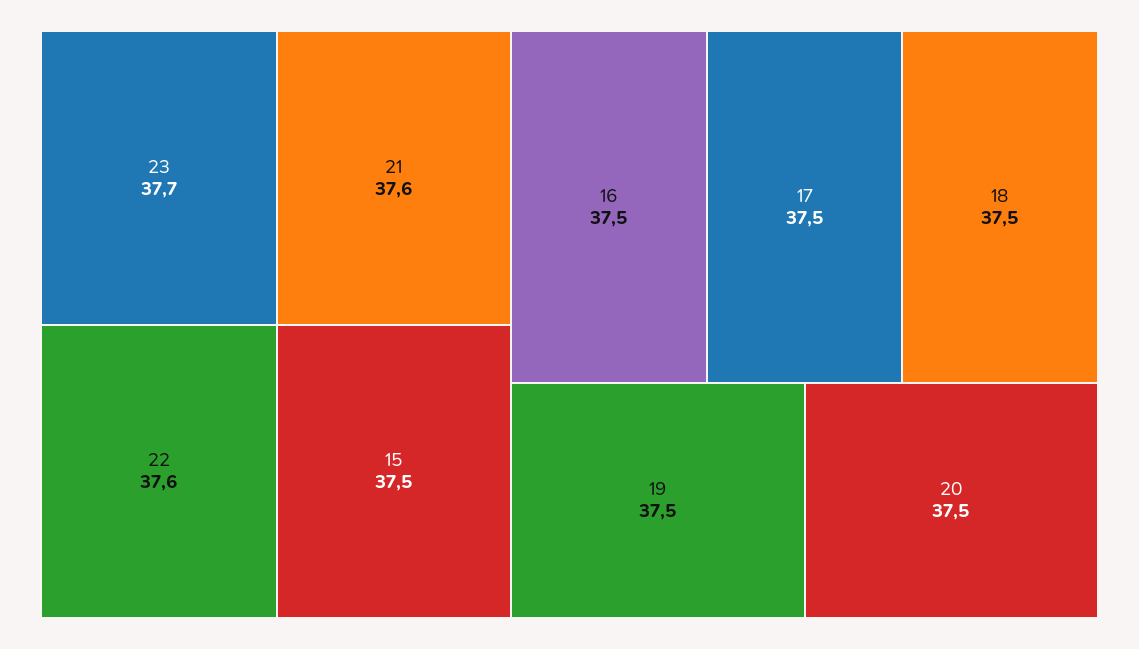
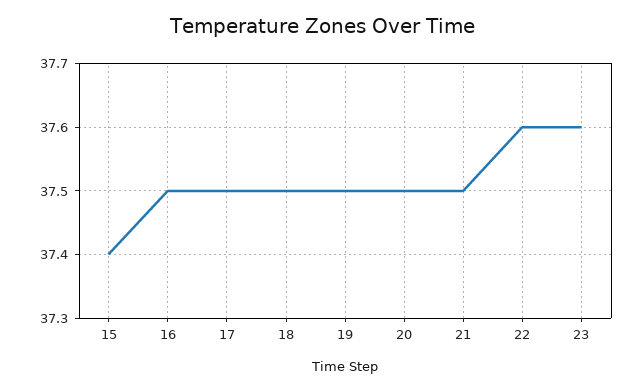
  {
-   "23": 37.7,
+   "23": 37.6,
-   "21": 37.6,
+   "21": 37.5,
    "22": 37.6,
-   "15": 37.5,
+   "15": 37.4,
    "16": 37.5,
    "17": 37.5,
    "18": 37.5,
    "19": 37.5,
    "20": 37.5
  }

